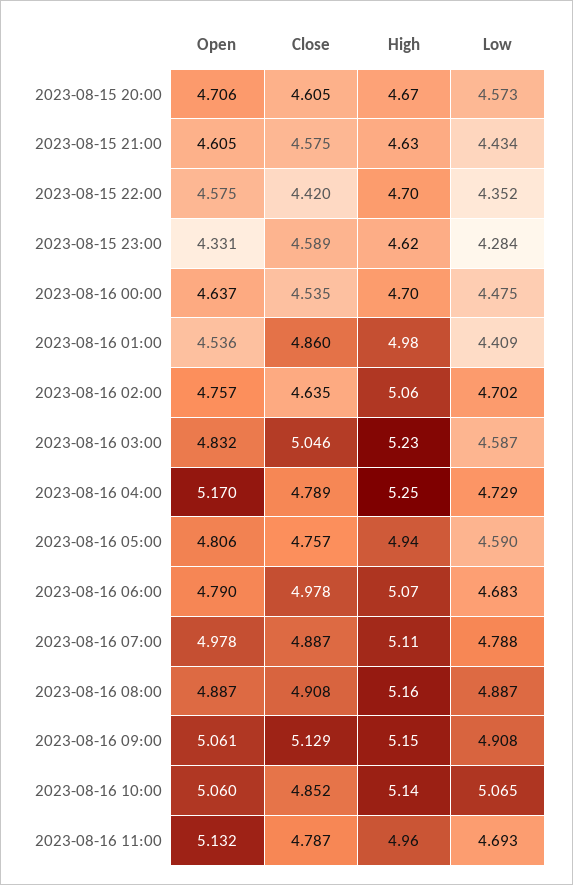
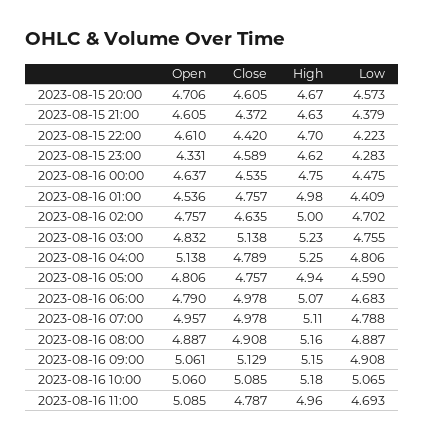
  {
    "Open": {
      "2023-08-15 20:00": 4.706,
      "2023-08-15 21:00": 4.605,
-     "2023-08-15 22:00": 4.575,
+     "2023-08-15 22:00": 4.61,
      "2023-08-15 23:00": 4.331,
      "2023-08-16 00:00": 4.637,
      "2023-08-16 01:00": 4.536,
      "2023-08-16 02:00": 4.757,
      "2023-08-16 03:00": 4.832,
-     "2023-08-16 04:00": 5.17,
+     "2023-08-16 04:00": 5.138,
      "2023-08-16 05:00": 4.806,
      "2023-08-16 06:00": 4.79,
-     "2023-08-16 07:00": 4.978,
+     "2023-08-16 07:00": 4.957,
      "2023-08-16 08:00": 4.887,
      "2023-08-16 09:00": 5.061,
      "2023-08-16 10:00": 5.06,
-     "2023-08-16 11:00": 5.132
+     "2023-08-16 11:00": 5.085
    },
    "Close": {
      "2023-08-15 20:00": 4.605,
-     "2023-08-15 21:00": 4.575,
+     "2023-08-15 21:00": 4.372,
      "2023-08-15 22:00": 4.42,
      "2023-08-15 23:00": 4.589,
      "2023-08-16 00:00": 4.535,
-     "2023-08-16 01:00": 4.86,
+     "2023-08-16 01:00": 4.757,
      "2023-08-16 02:00": 4.635,
-     "2023-08-16 03:00": 5.046,
+     "2023-08-16 03:00": 5.138,
      "2023-08-16 04:00": 4.789,
      "2023-08-16 05:00": 4.757,
      "2023-08-16 06:00": 4.978,
-     "2023-08-16 07:00": 4.887,
+     "2023-08-16 07:00": 4.978,
      "2023-08-16 08:00": 4.908,
      "2023-08-16 09:00": 5.129,
-     "2023-08-16 10:00": 4.852,
+     "2023-08-16 10:00": 5.085,
      "2023-08-16 11:00": 4.787
    },
    "High": {
      "2023-08-15 20:00": 4.67,
      "2023-08-15 21:00": 4.63,
      "2023-08-15 22:00": 4.7,
      "2023-08-15 23:00": 4.62,
-     "2023-08-16 00:00": 4.7,
+     "2023-08-16 00:00": 4.75,
      "2023-08-16 01:00": 4.98,
-     "2023-08-16 02:00": 5.06,
+     "2023-08-16 02:00": 5,
      "2023-08-16 03:00": 5.23,
      "2023-08-16 04:00": 5.25,
      "2023-08-16 05:00": 4.94,
      "2023-08-16 06:00": 5.07,
      "2023-08-16 07:00": 5.11,
      "2023-08-16 08:00": 5.16,
      "2023-08-16 09:00": 5.15,
-     "2023-08-16 10:00": 5.14,
+     "2023-08-16 10:00": 5.18,
      "2023-08-16 11:00": 4.96
    },
    "Low": {
      "2023-08-15 20:00": 4.573,
-     "2023-08-15 21:00": 4.434,
+     "2023-08-15 21:00": 4.379,
-     "2023-08-15 22:00": 4.352,
+     "2023-08-15 22:00": 4.223,
-     "2023-08-15 23:00": 4.284,
+     "2023-08-15 23:00": 4.283,
      "2023-08-16 00:00": 4.475,
      "2023-08-16 01:00": 4.409,
      "2023-08-16 02:00": 4.702,
-     "2023-08-16 03:00": 4.587,
+     "2023-08-16 03:00": 4.755,
-     "2023-08-16 04:00": 4.729,
+     "2023-08-16 04:00": 4.806,
      "2023-08-16 05:00": 4.59,
      "2023-08-16 06:00": 4.683,
      "2023-08-16 07:00": 4.788,
      "2023-08-16 08:00": 4.887,
      "2023-08-16 09:00": 4.908,
      "2023-08-16 10:00": 5.065,
      "2023-08-16 11:00": 4.693
    }
  }

